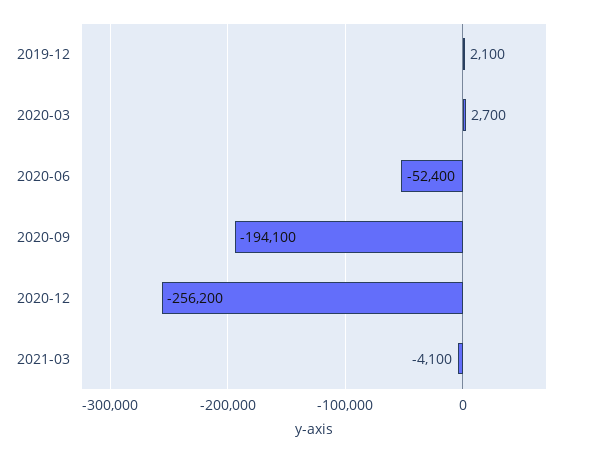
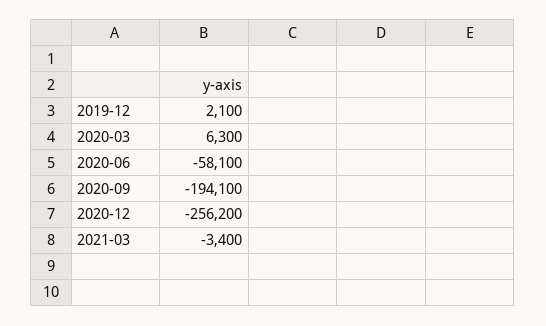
  {
    "2019-12": 2100,
-   "2020-03": 2700,
+   "2020-03": 6300,
-   "2020-06": -52400,
+   "2020-06": -58100,
    "2020-09": -194100,
    "2020-12": -256200,
-   "2021-03": -4100
+   "2021-03": -3400
  }

